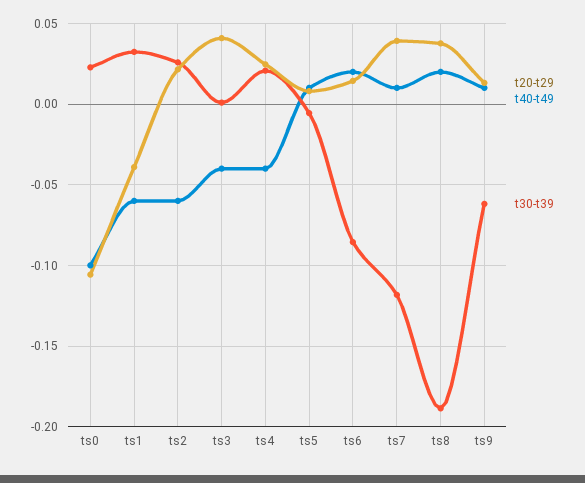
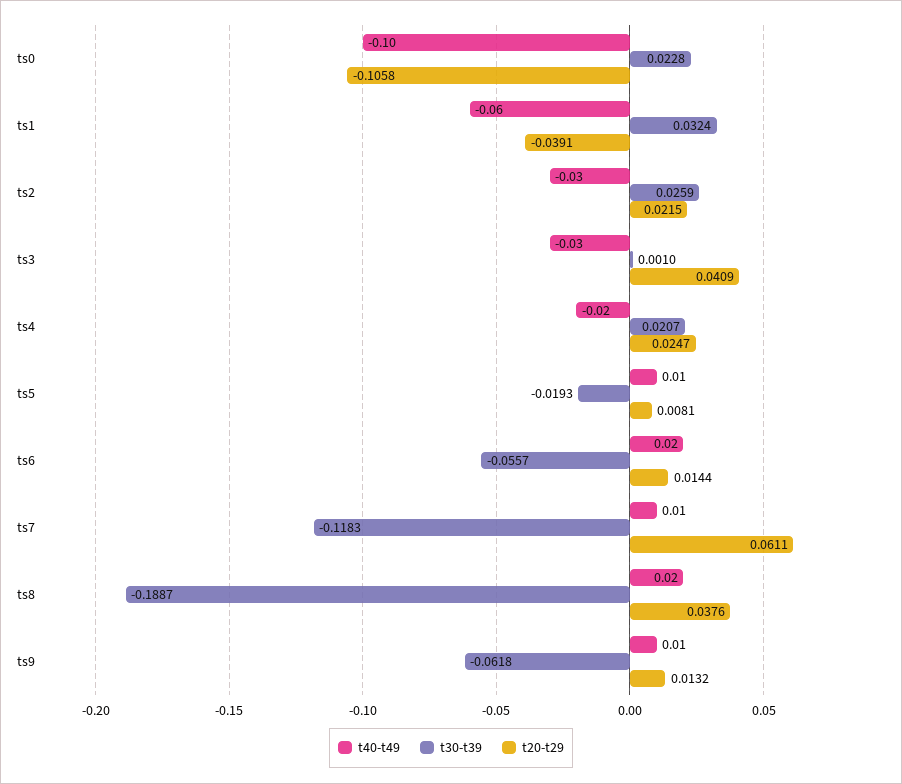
  {
    "t20-t29": {
      "ts0": -0.1058,
      "ts1": -0.0391,
      "ts2": 0.0215,
      "ts3": 0.0409,
      "ts4": 0.0247,
      "ts5": 0.0081,
      "ts6": 0.0144,
-     "ts7": 0.04,
+     "ts7": 0.0611,
      "ts8": 0.0376,
      "ts9": 0.0132
    },
    "t40-t49": {
      "ts0": -0.1,
      "ts1": -0.06,
-     "ts2": -0.06,
+     "ts2": -0.03,
-     "ts3": -0.04,
+     "ts3": -0.03,
-     "ts4": -0.04,
+     "ts4": -0.02,
      "ts5": 0.01,
      "ts6": 0.02,
      "ts7": 0.01,
      "ts8": 0.02,
      "ts9": 0.01
    },
    "t30-t39": {
      "ts0": 0.0228,
      "ts1": 0.0324,
      "ts2": 0.0259,
      "ts3": 0.001,
      "ts4": 0.0207,
-     "ts5": -0.005,
+     "ts5": -0.0193,
-     "ts6": -0.085,
+     "ts6": -0.0557,
      "ts7": -0.1183,
      "ts8": -0.1887,
      "ts9": -0.0618
    }
  }

